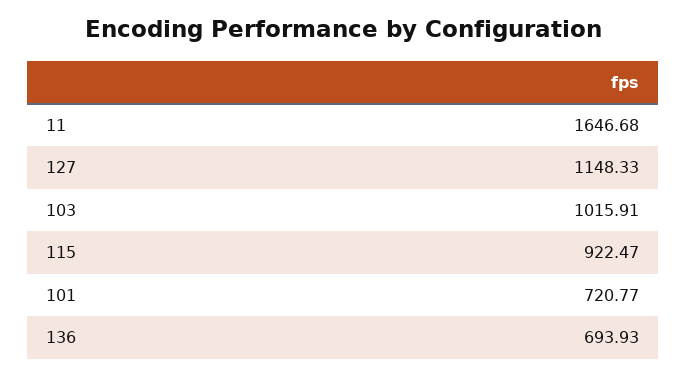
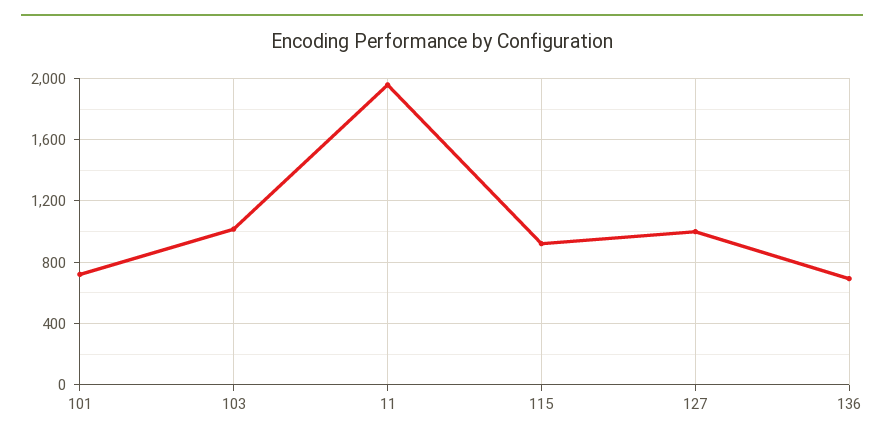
  {
-   "11": 1646.68,
+   "11": 1950,
-   "127": 1148.33,
+   "127": 1000,
    "103": 1015.91,
    "115": 922.47,
    "101": 720.77,
    "136": 693.93
  }

